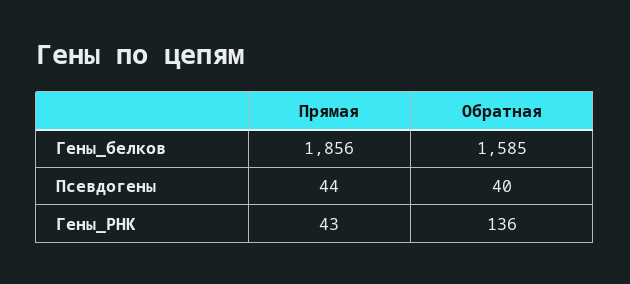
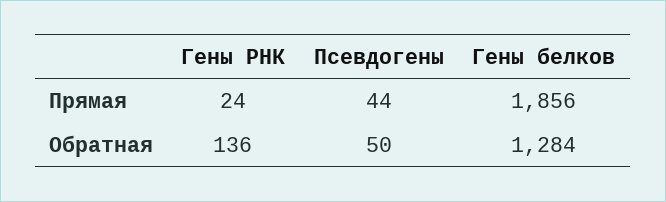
  {
    "Прямая": {
      "Гены_белков": 1856,
      "Псевдогены": 44,
-     "Гены_РНК": 43
+     "Гены_РНК": 24
    },
    "Обратная": {
-     "Гены_белков": 1585,
+     "Гены_белков": 1284,
-     "Псевдогены": 40,
+     "Псевдогены": 50,
      "Гены_РНК": 136
    }
  }

